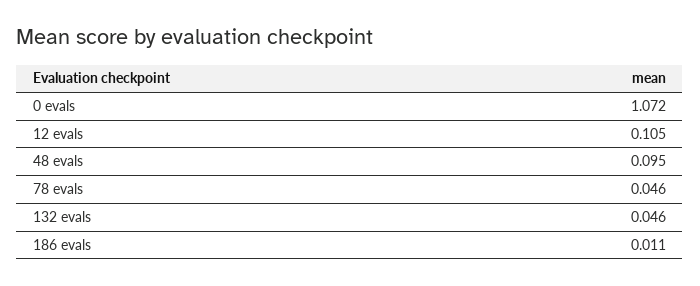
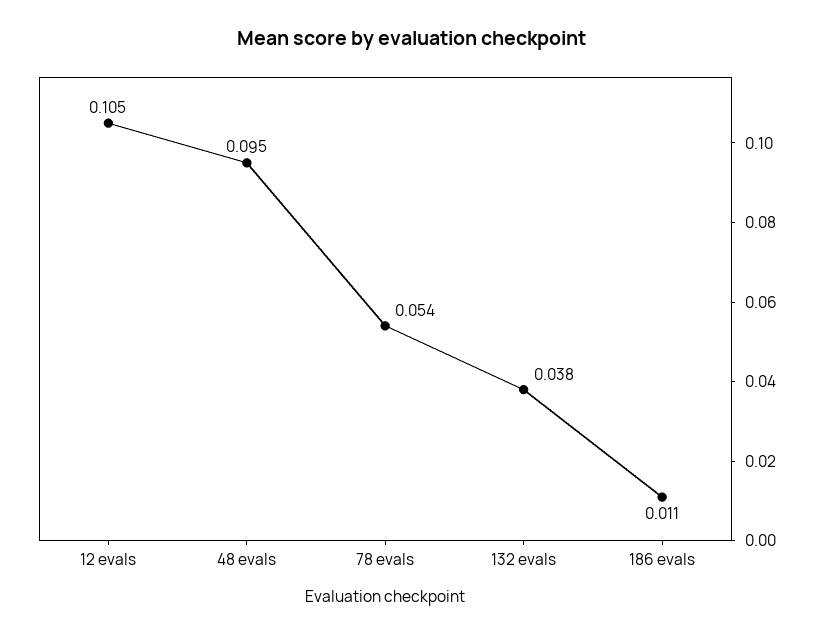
  {
-   "0 evals": 1.072,
    "12 evals": 0.105,
    "48 evals": 0.095,
-   "78 evals": 0.046,
+   "78 evals": 0.054,
-   "132 evals": 0.046,
+   "132 evals": 0.038,
    "186 evals": 0.011
  }

